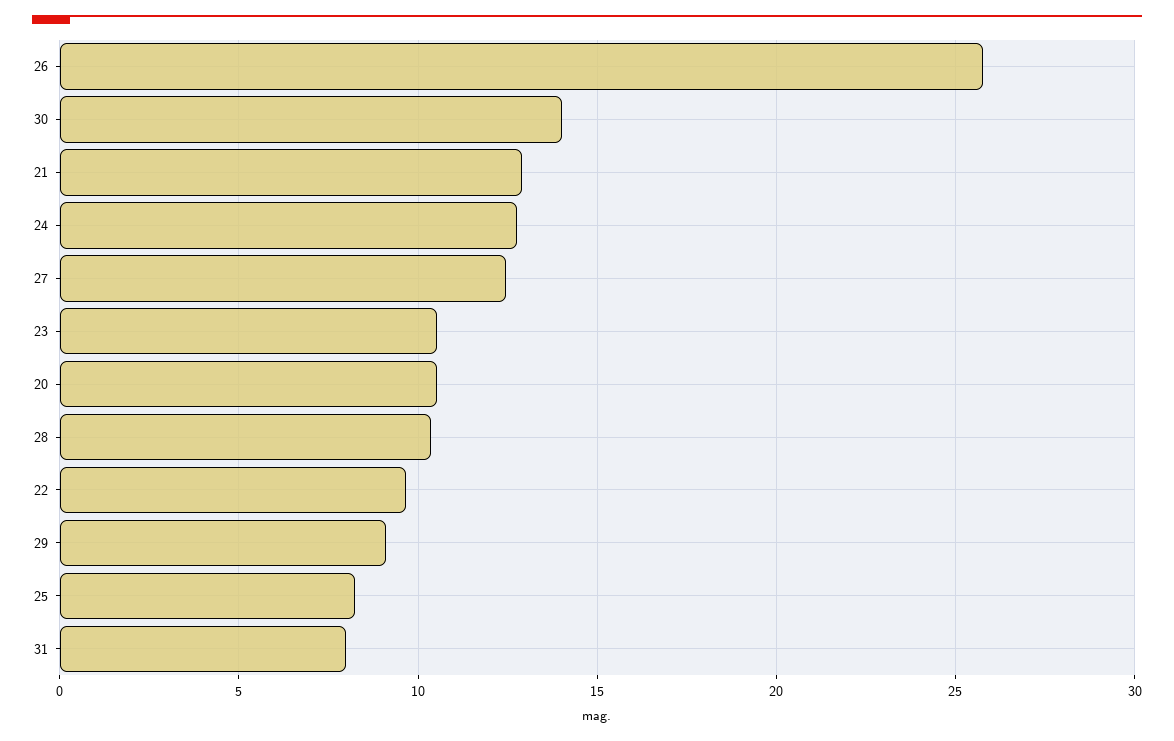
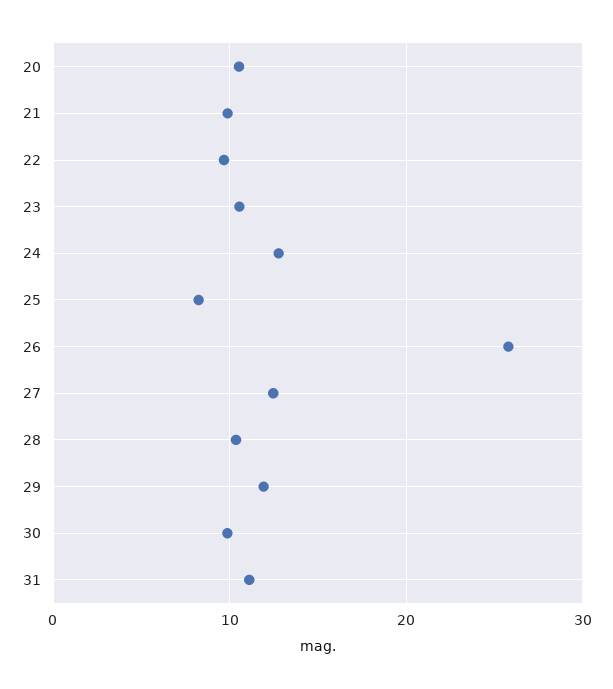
  {
    "26": 26,
-   "30": 14,
+   "30": 10,
-   "21": 13,
+   "21": 10,
    "24": 13,
    "27": 12.5,
    "23": 10.5,
    "20": 10.5,
    "28": 10.5,
    "22": 9.5,
-   "29": 9,
+   "29": 12,
    "25": 8,
-   "31": 8
+   "31": 11
  }

